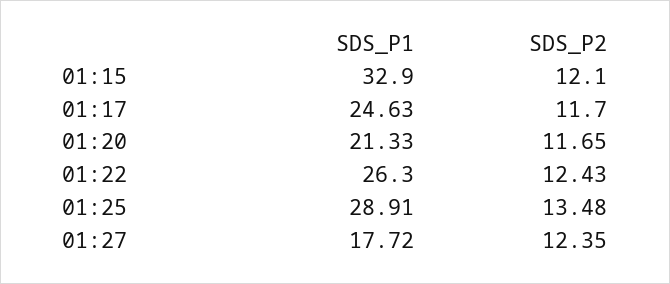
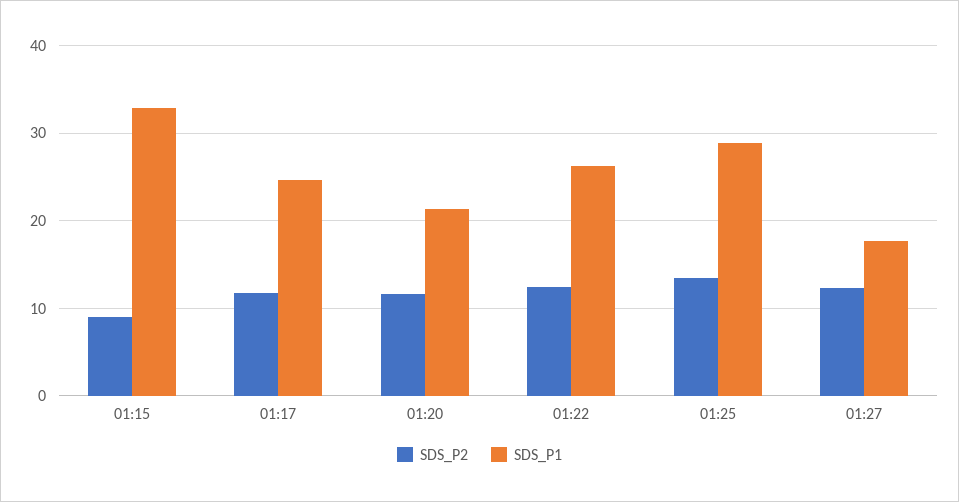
  {
    "SDS_P1": {
      "01:15": 32.9,
      "01:17": 24.63,
      "01:20": 21.33,
      "01:22": 26.3,
      "01:25": 28.91,
      "01:27": 17.72
    },
    "SDS_P2": {
-     "01:15": 12.1,
+     "01:15": 9,
      "01:17": 11.7,
      "01:20": 11.65,
      "01:22": 12.43,
      "01:25": 13.48,
      "01:27": 12.35
    }
  }

